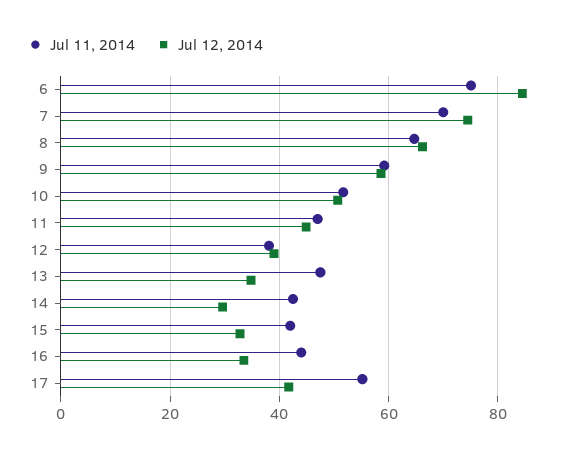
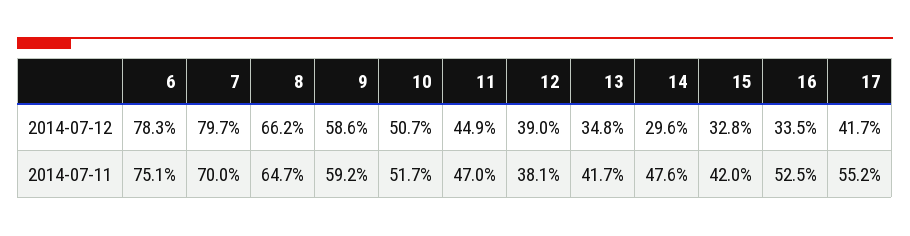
  {
    "Jul 11, 2014": {
      "6": 75.1,
      "7": 70,
      "8": 64.7,
      "9": 59.2,
      "10": 51.7,
      "11": 47,
      "12": 38.1,
-     "13": 48,
+     "13": 41.7,
-     "14": 42,
+     "14": 47.6,
      "15": 42,
-     "16": 44,
+     "16": 52.5,
      "17": 55.2
    },
    "Jul 12, 2014": {
-     "6": 84,
+     "6": 78.3,
-     "7": 74,
+     "7": 79.7,
      "8": 66.2,
      "9": 58.6,
      "10": 50.7,
      "11": 44.9,
      "12": 39,
      "13": 34.8,
      "14": 29.6,
      "15": 32.8,
      "16": 33.5,
      "17": 41.7
    }
  }

